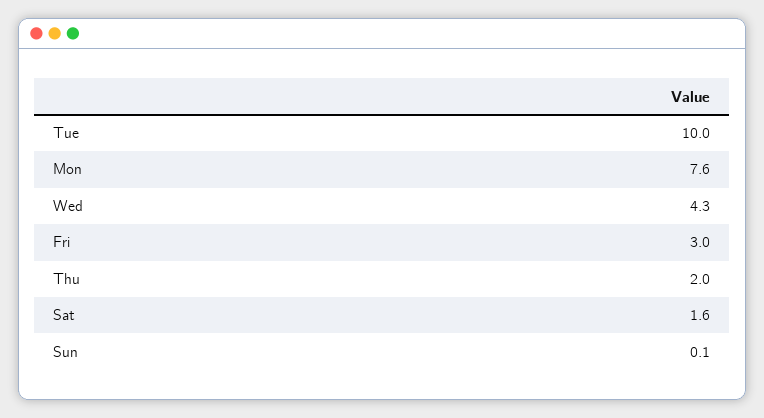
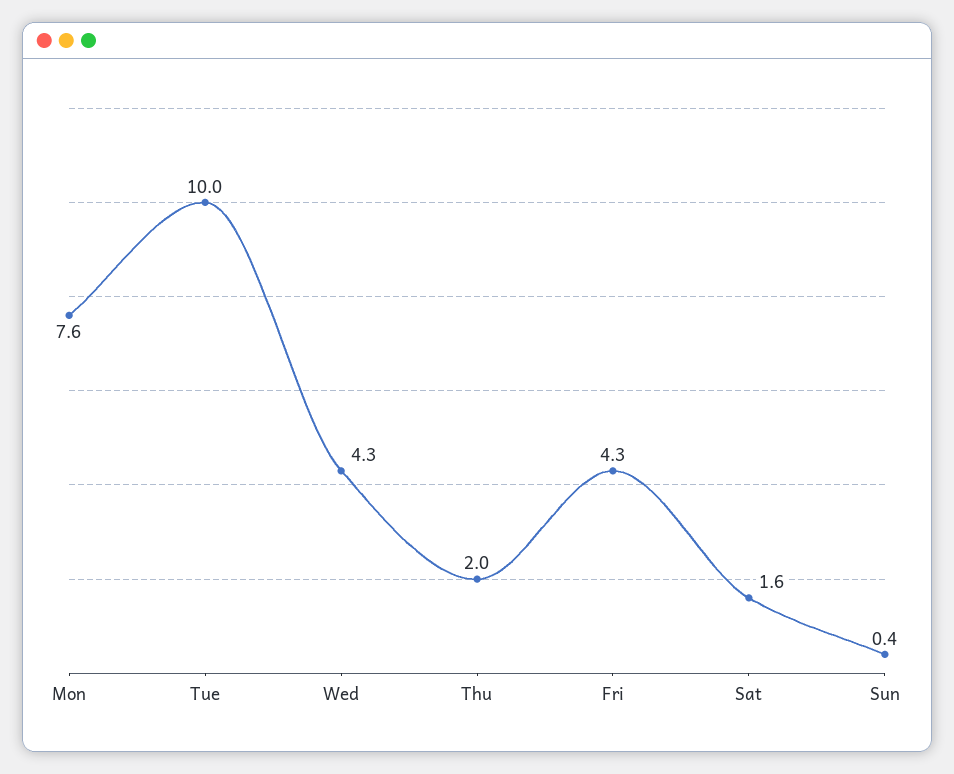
  {
    "Tue": 10,
    "Mon": 7.6,
    "Wed": 4.3,
-   "Fri": 3,
+   "Fri": 4.3,
    "Thu": 2,
    "Sat": 1.6,
-   "Sun": 0.1
+   "Sun": 0.4
  }

